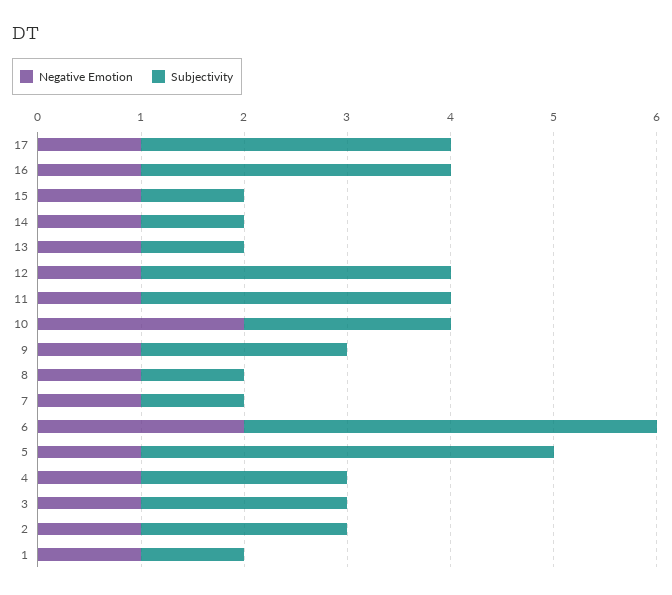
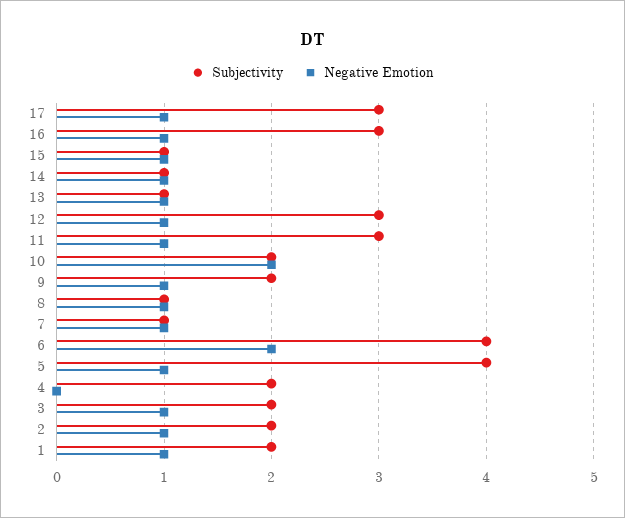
  {
    "Negative Emotion": {
      "17": 1,
      "16": 1,
      "15": 1,
      "14": 1,
      "13": 1,
      "12": 1,
      "11": 1,
      "10": 2,
      "9": 1,
      "8": 1,
      "7": 1,
      "6": 2,
      "5": 1,
-     "4": 1,
+     "4": 0,
      "3": 1,
      "2": 1,
      "1": 1
    },
    "Subjectivity": {
      "17": 3,
      "16": 3,
      "15": 1,
      "14": 1,
      "13": 1,
      "12": 3,
      "11": 3,
      "10": 2,
      "9": 2,
      "8": 1,
      "7": 1,
      "6": 4,
      "5": 4,
      "4": 2,
      "3": 2,
      "2": 2,
-     "1": 1
+     "1": 2
    }
  }

